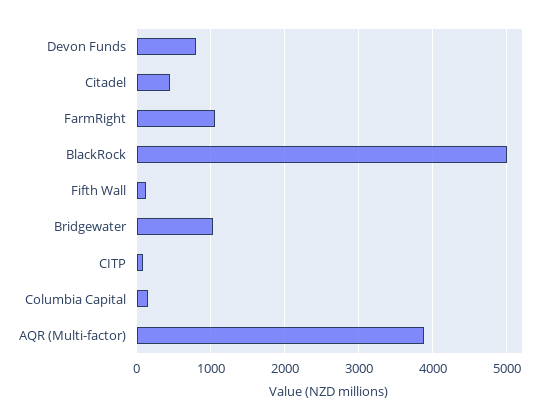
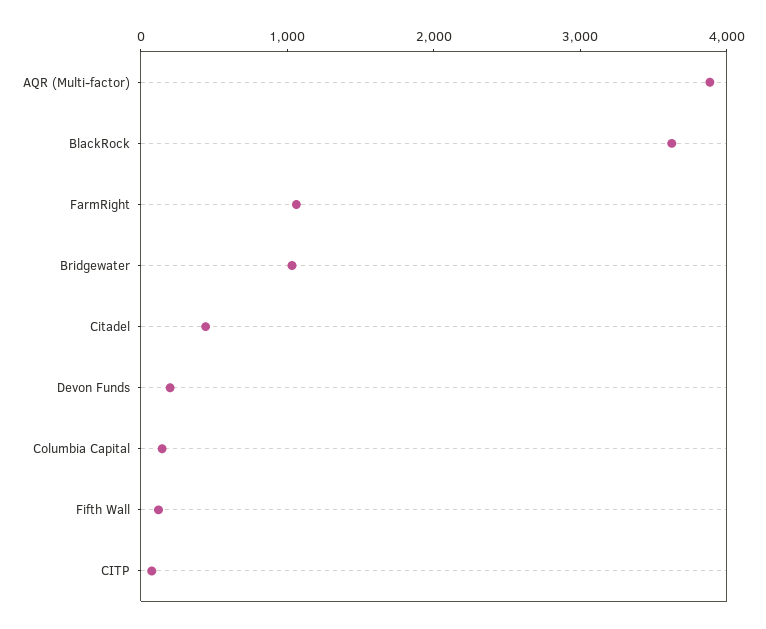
  {
-   "Devon Funds": 800,
+   "Devon Funds": 200,
    "Citadel": 400,
    "FarmRight": 1100,
-   "BlackRock": 5000,
+   "BlackRock": 3600,
    "Fifth Wall": 100,
    "Bridgewater": 1000,
    "CITP": 100,
    "Columbia Capital": 100,
    "AQR (Multi-factor)": 3900
  }

